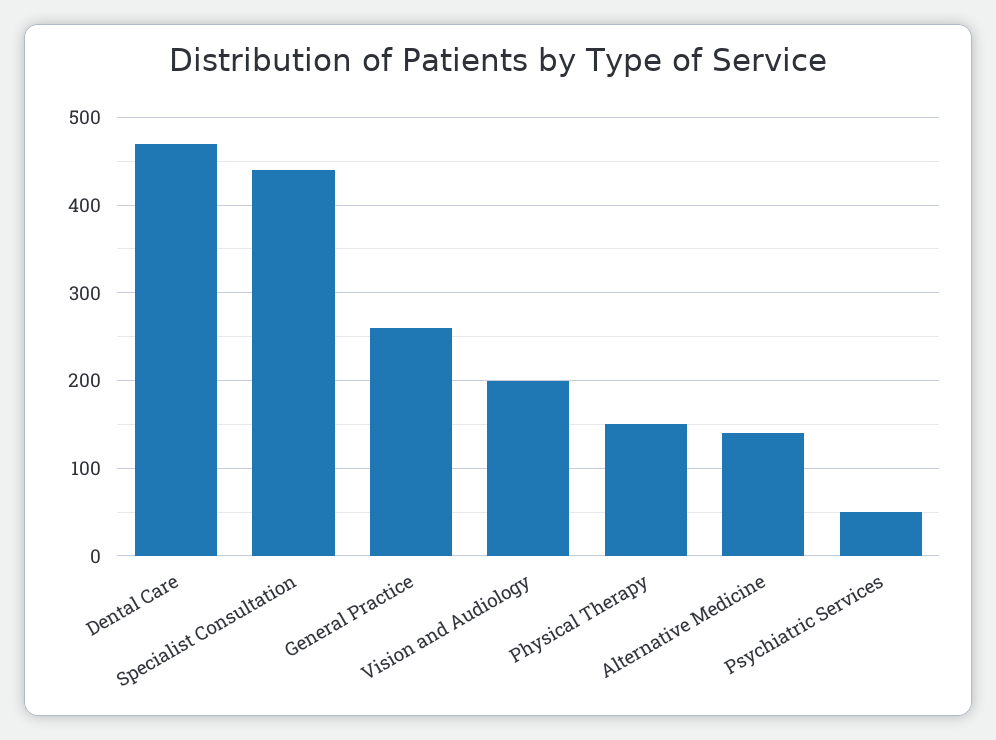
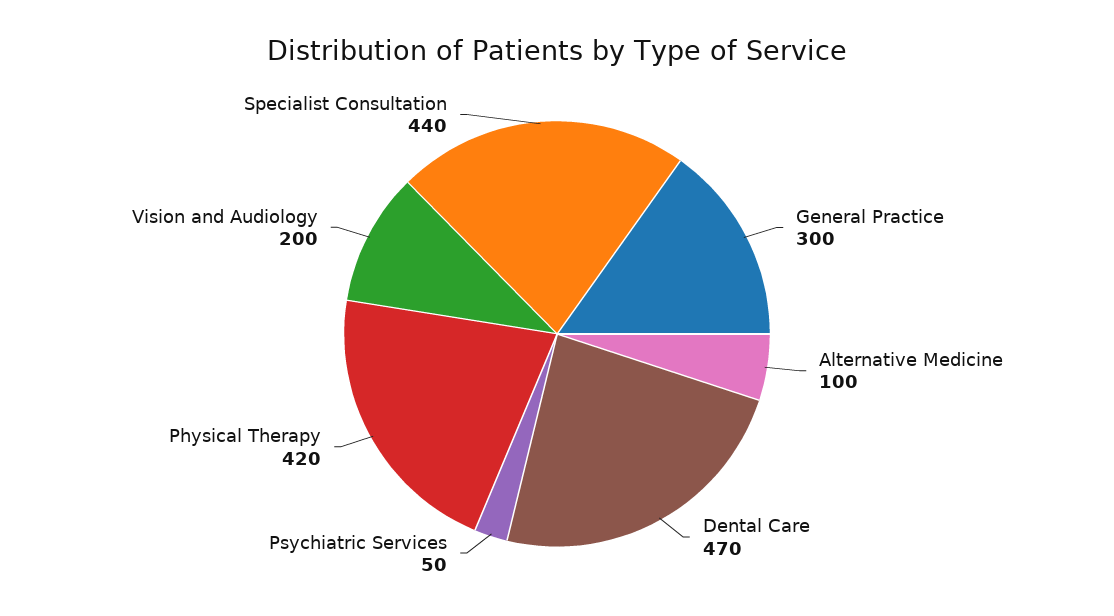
  {
    "Dental Care": 470,
    "Specialist Consultation": 440,
-   "General Practice": 260,
+   "General Practice": 300,
    "Vision and Audiology": 200,
-   "Physical Therapy": 150,
+   "Physical Therapy": 420,
-   "Alternative Medicine": 140,
+   "Alternative Medicine": 100,
    "Psychiatric Services": 50
  }

